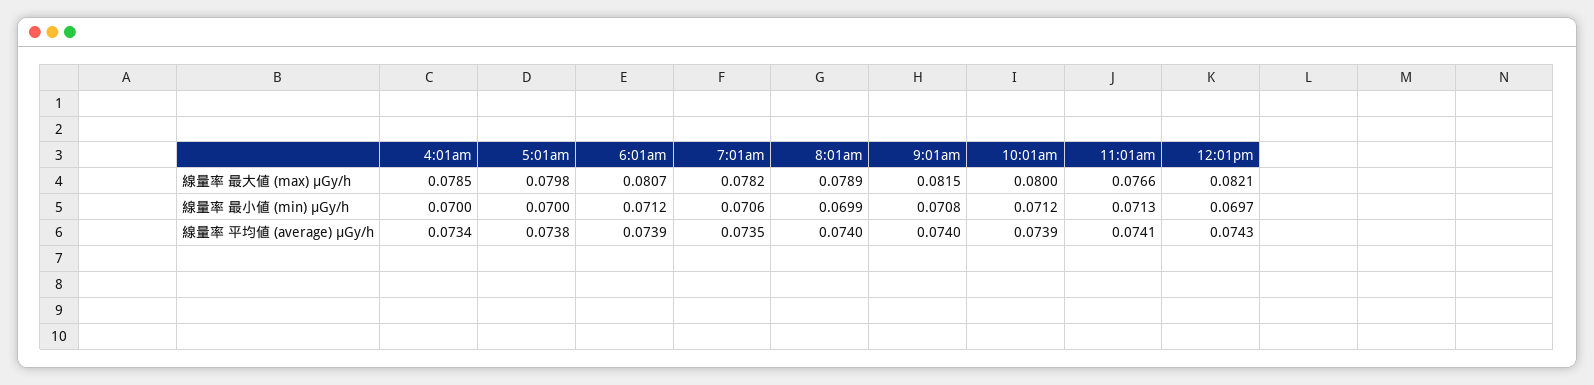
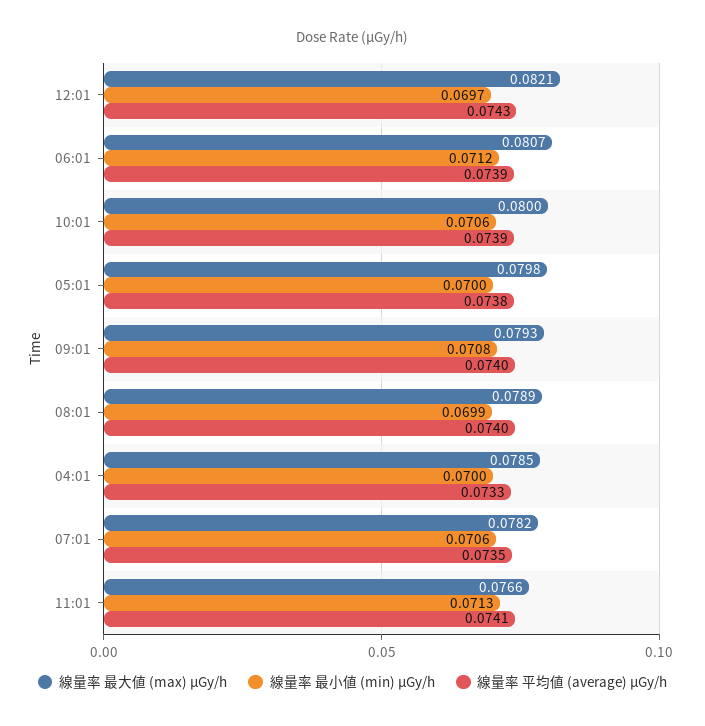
  {
    "線量率 最大値 (max) μGy/h": {
      "4:01am": 0.0785,
      "5:01am": 0.0798,
      "6:01am": 0.0807,
      "7:01am": 0.0782,
      "8:01am": 0.0789,
-     "9:01am": 0.0815,
+     "9:01am": 0.0793,
      "10:01am": 0.08,
      "11:01am": 0.0766,
      "12:01pm": 0.0821
    },
    "線量率 最小値 (min) μGy/h": {
      "4:01am": 0.07,
      "5:01am": 0.07,
      "6:01am": 0.0712,
      "7:01am": 0.0706,
      "8:01am": 0.0699,
      "9:01am": 0.0708,
-     "10:01am": 0.0712,
+     "10:01am": 0.0706,
      "11:01am": 0.0713,
      "12:01pm": 0.0697
    },
    "線量率 平均値 (average) μGy/h": {
-     "4:01am": 0.0734,
+     "4:01am": 0.0733,
      "5:01am": 0.0738,
      "6:01am": 0.0739,
      "7:01am": 0.0735,
      "8:01am": 0.074,
      "9:01am": 0.074,
      "10:01am": 0.0739,
      "11:01am": 0.0741,
      "12:01pm": 0.0743
    }
  }

